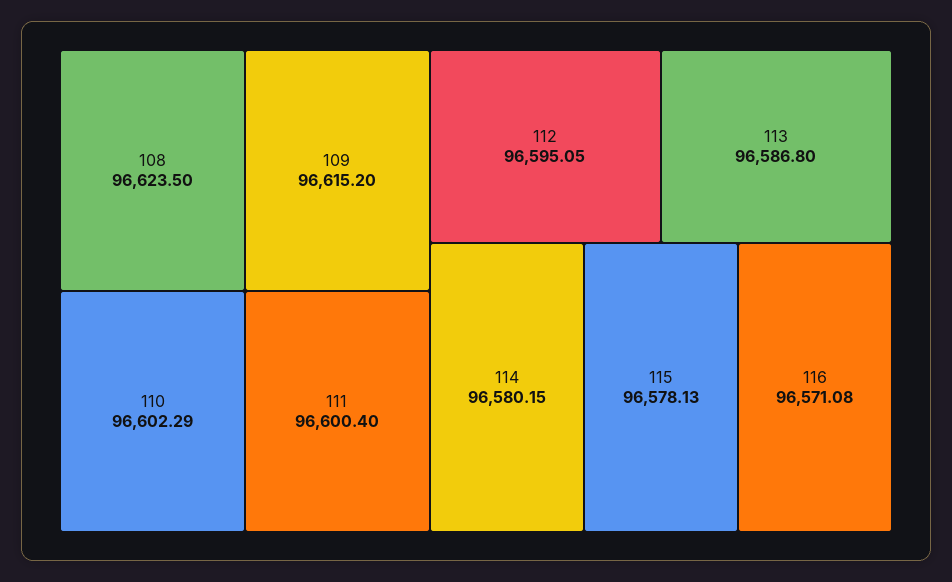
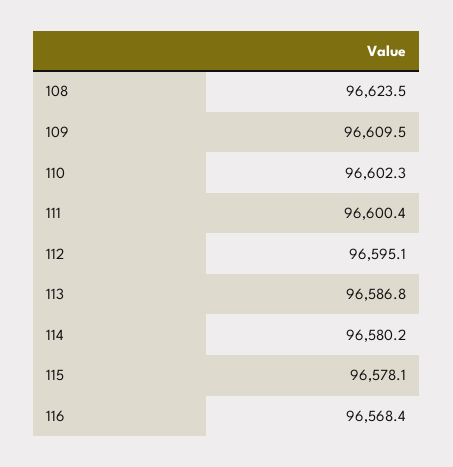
  {
    "108": 96623.5,
-   "109": 96615.2,
+   "109": 96609.5,
    "110": 96602.29,
    "111": 96600.4,
    "112": 96595.05,
    "113": 96586.8,
    "114": 96580.15,
    "115": 96578.13,
-   "116": 96571.08
+   "116": 96568.4
  }

